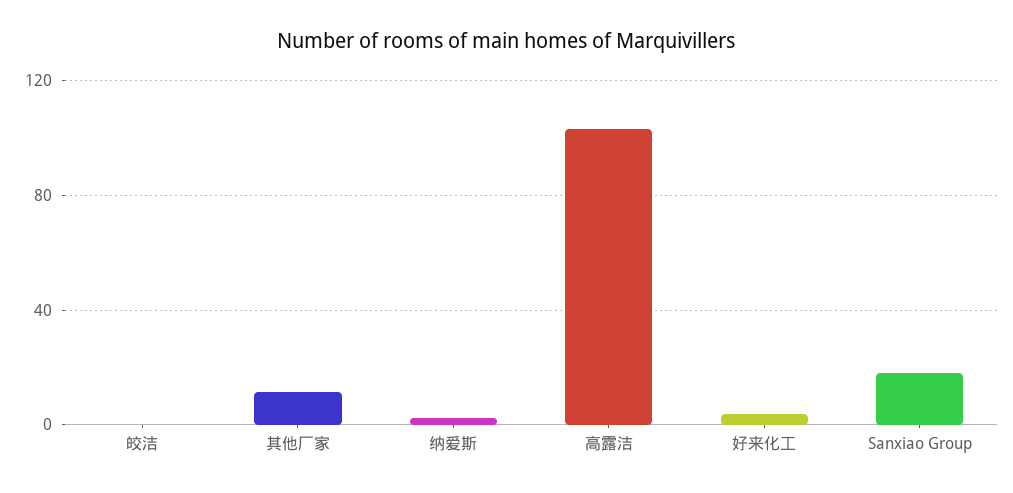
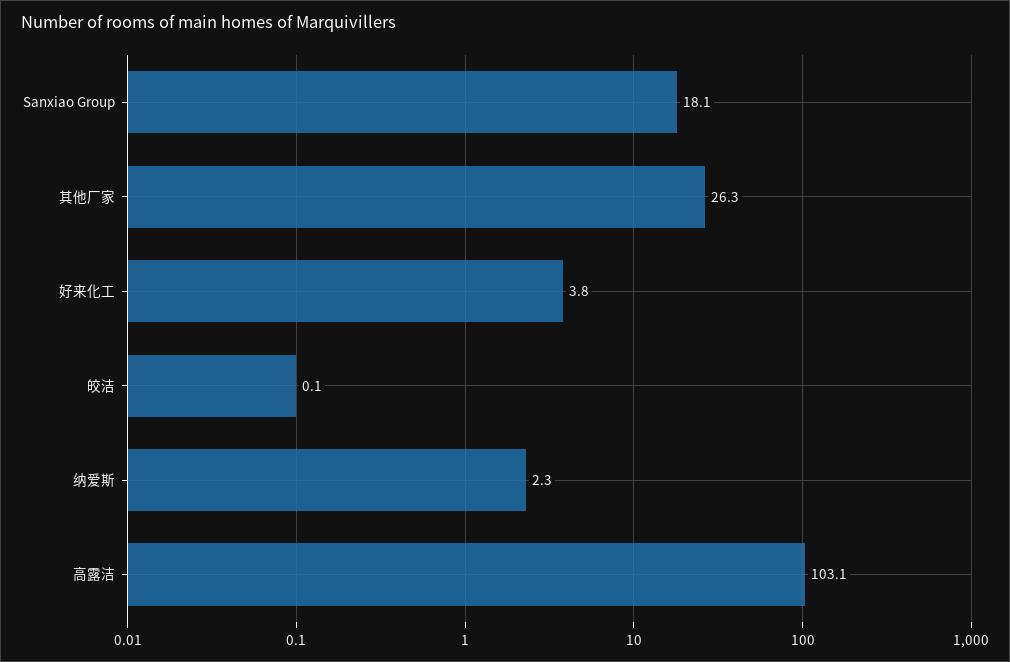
  {
    "皎洁": 0.1,
-   "其他厂家": 10,
+   "其他厂家": 26.3,
    "纳爱斯": 2.3,
    "高露洁": 103.1,
    "好来化工": 3.8,
    "Sanxiao Group": 18.1
  }

